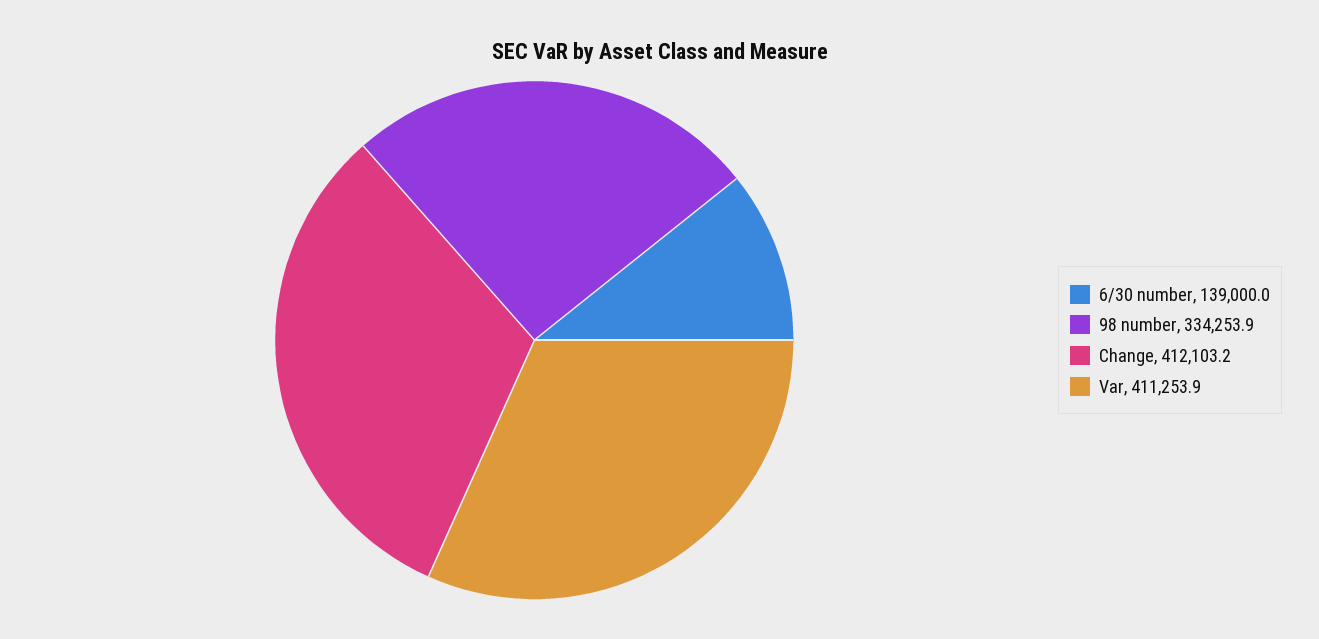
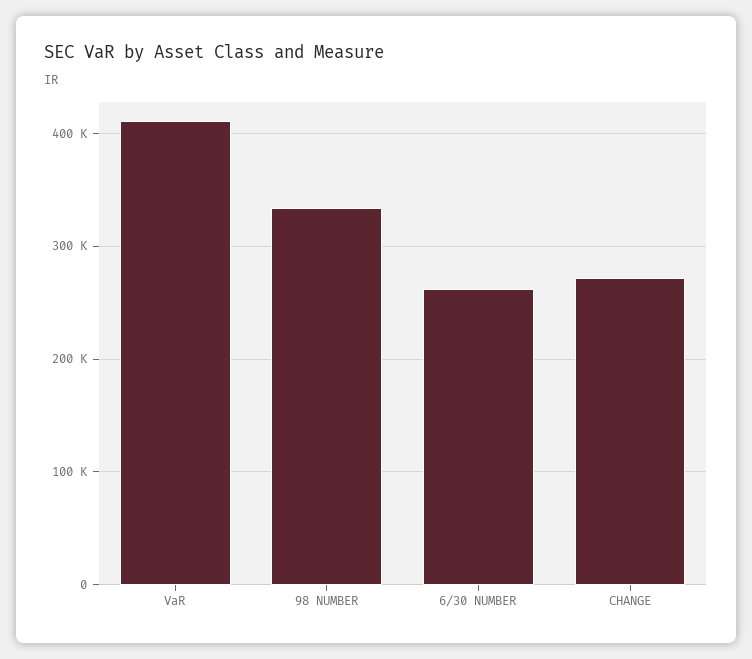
  {
-   "6/30 number": 139000,
+   "6/30 number": 260000,
    "98 number": 334253.9,
-   "Change": 412103.2,
+   "Change": 270000,
    "Var": 411253.9
  }

